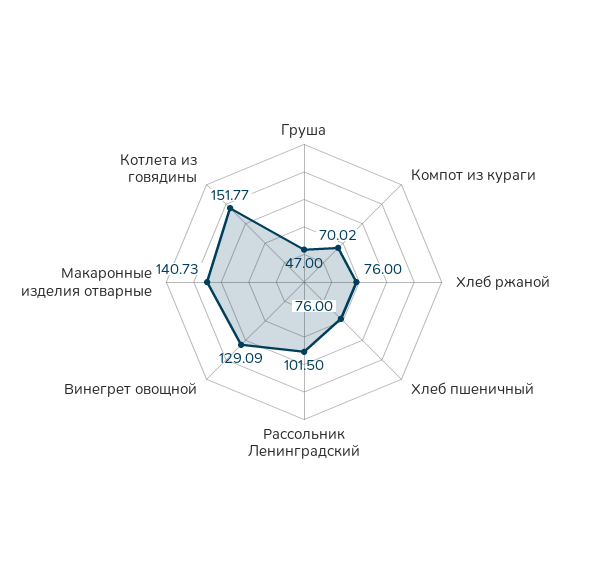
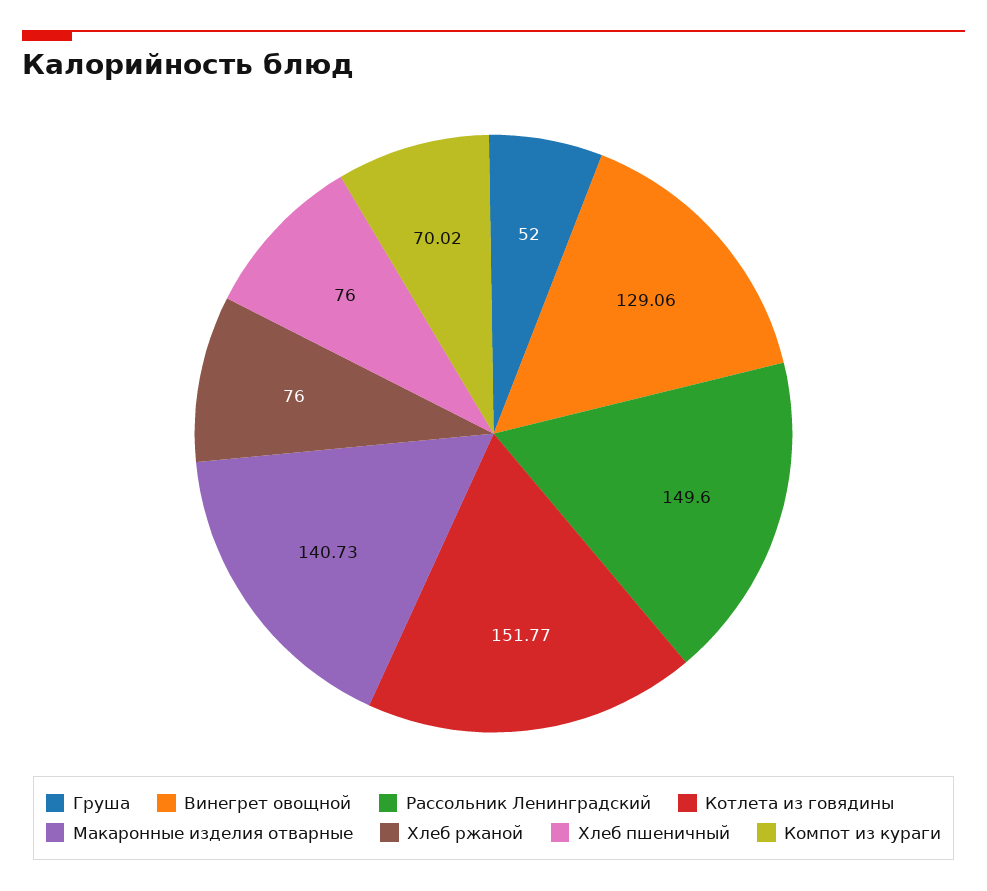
  {
-   "Груша": 47,
+   "Груша": 52,
    "Компот из кураги": 70.02,
    "Хлеб ржаной": 76,
    "Хлеб пшеничный": 76,
-   "Рассольник Ленинградский": 101.5,
+   "Рассольник Ленинградский": 149.6,
-   "Винегрет овощной": 129.09,
+   "Винегрет овощной": 129.06,
    "Макаронные изделия отварные": 140.73,
    "Котлета из говядины": 151.77
  }

